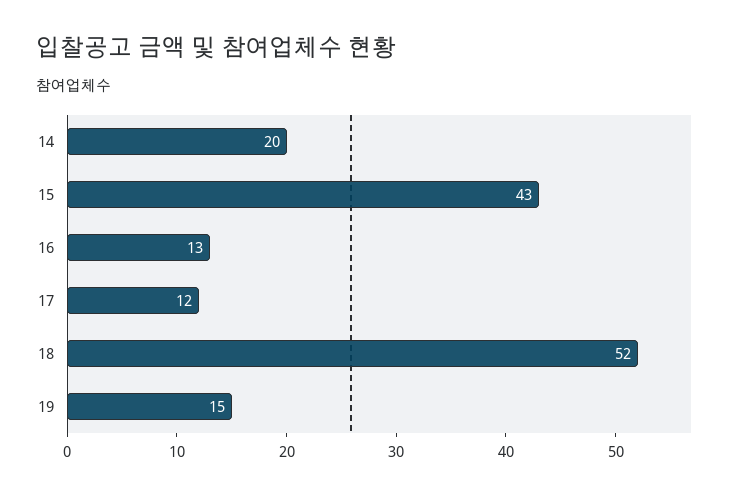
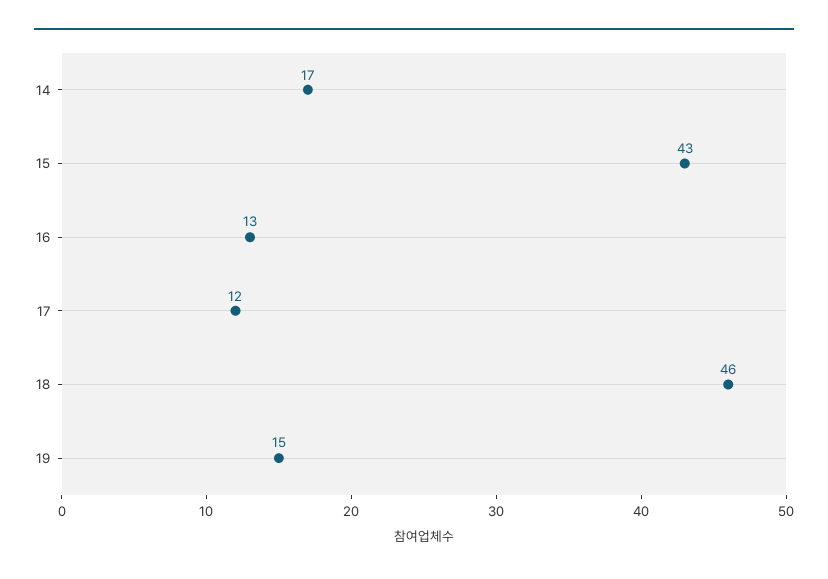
  {
-   "14": 20,
+   "14": 17,
    "15": 43,
    "16": 13,
    "17": 12,
-   "18": 52,
+   "18": 46,
    "19": 15
  }

